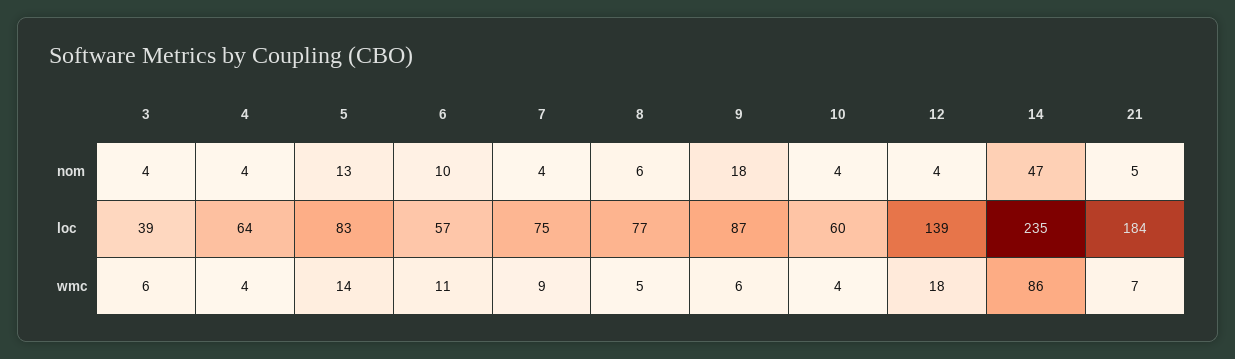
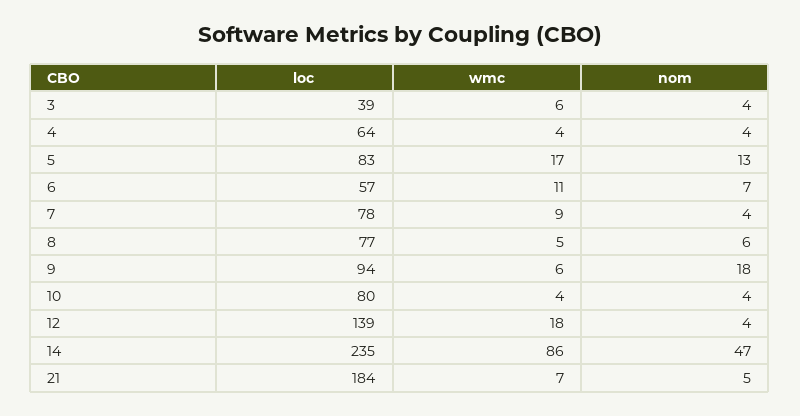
  {
    "3": {
      "nom": 4,
      "loc": 39,
      "wmc": 6
    },
    "4": {
      "nom": 4,
      "loc": 64,
      "wmc": 4
    },
    "5": {
      "nom": 13,
      "loc": 83,
-     "wmc": 14
+     "wmc": 17
    },
    "6": {
-     "nom": 10,
+     "nom": 7,
      "loc": 57,
      "wmc": 11
    },
    "7": {
      "nom": 4,
-     "loc": 75,
+     "loc": 78,
      "wmc": 9
    },
    "8": {
      "nom": 6,
      "loc": 77,
      "wmc": 5
    },
    "9": {
      "nom": 18,
-     "loc": 87,
+     "loc": 94,
      "wmc": 6
    },
    "10": {
      "nom": 4,
-     "loc": 60,
+     "loc": 80,
      "wmc": 4
    },
    "12": {
      "nom": 4,
      "loc": 139,
      "wmc": 18
    },
    "14": {
      "nom": 47,
      "loc": 235,
      "wmc": 86
    },
    "21": {
      "nom": 5,
      "loc": 184,
      "wmc": 7
    }
  }

